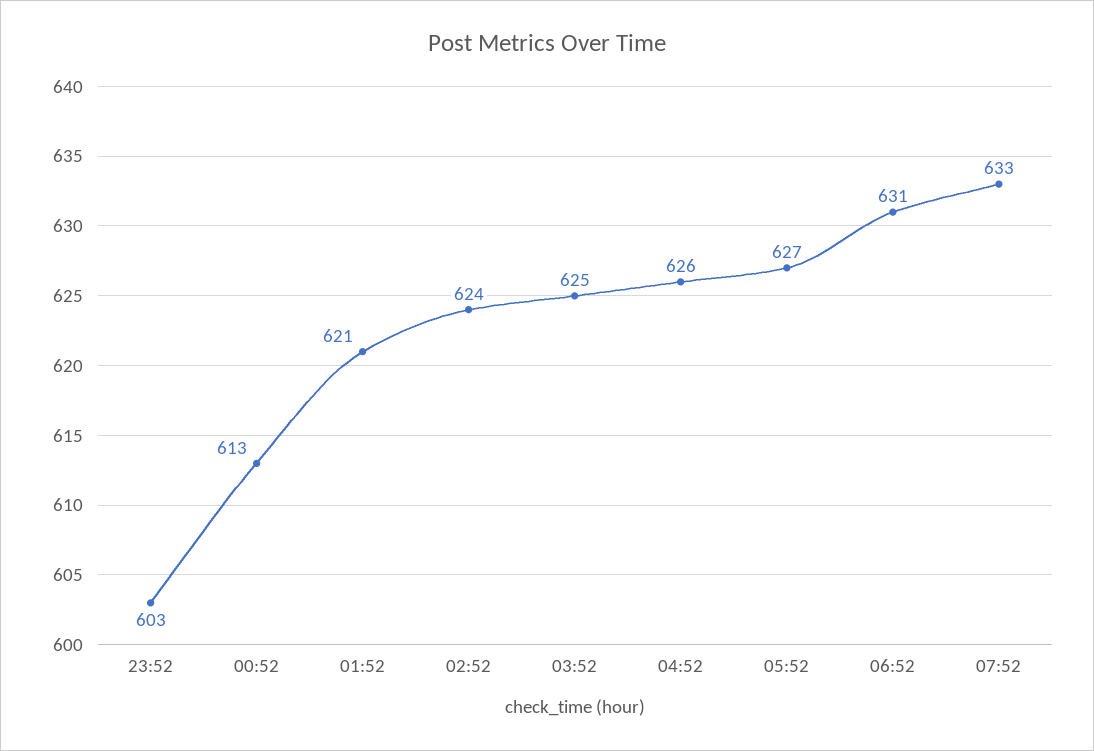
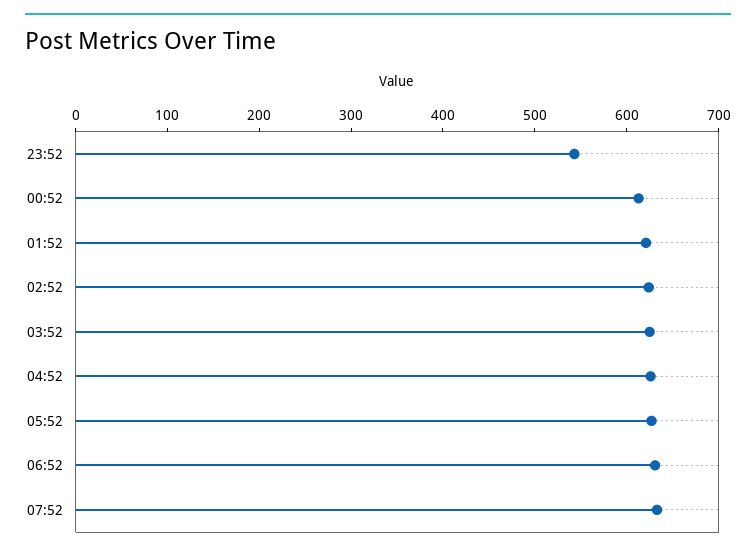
  {
-   "23:52": 603,
+   "23:52": 540,
    "00:52": 613,
    "01:52": 621,
    "02:52": 624,
    "03:52": 625,
    "04:52": 626,
    "05:52": 627,
    "06:52": 631,
    "07:52": 633
  }

